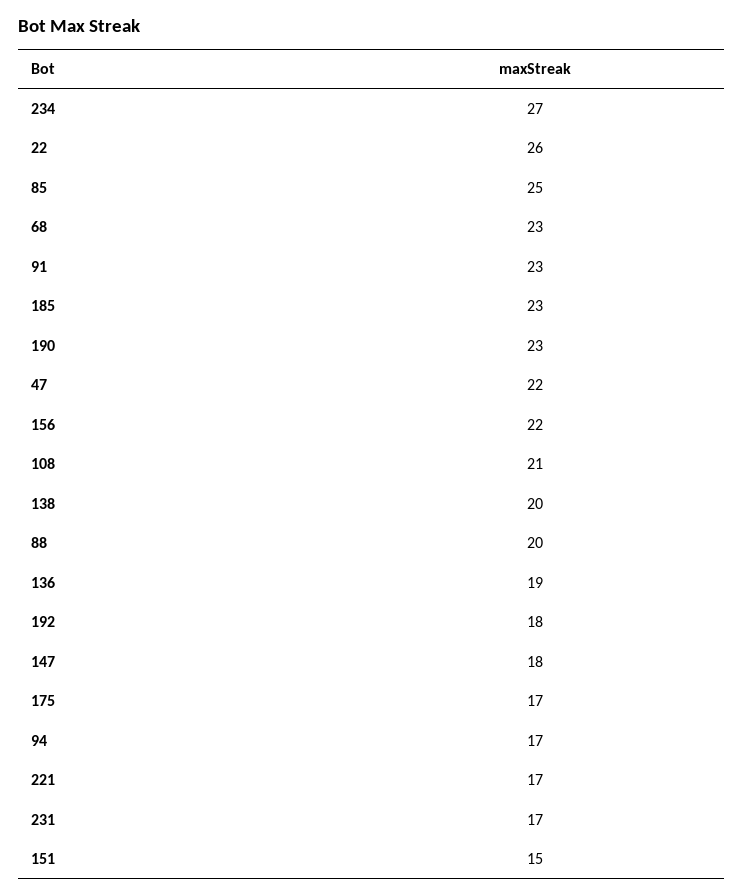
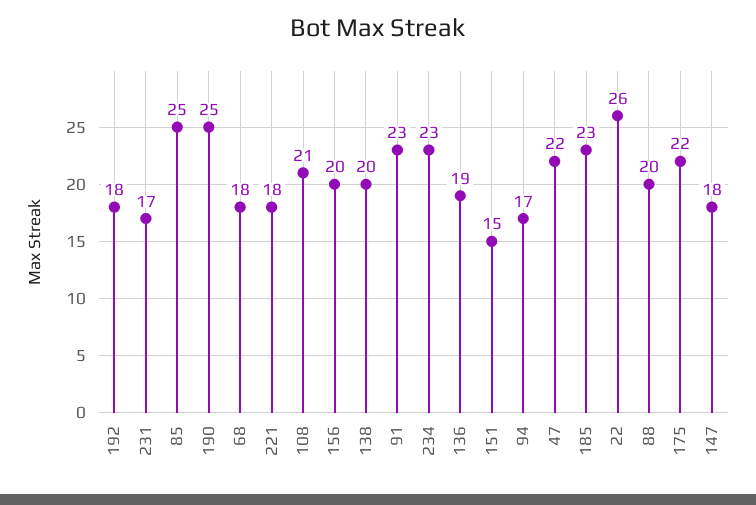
  {
-   "234": 27,
+   "234": 23,
    "22": 26,
    "85": 25,
-   "68": 23,
+   "68": 18,
    "91": 23,
    "185": 23,
-   "190": 23,
+   "190": 25,
    "47": 22,
-   "156": 22,
+   "156": 20,
    "108": 21,
    "138": 20,
    "88": 20,
    "136": 19,
    "192": 18,
    "147": 18,
-   "175": 17,
+   "175": 22,
    "94": 17,
-   "221": 17,
+   "221": 18,
    "231": 17,
    "151": 15
  }

